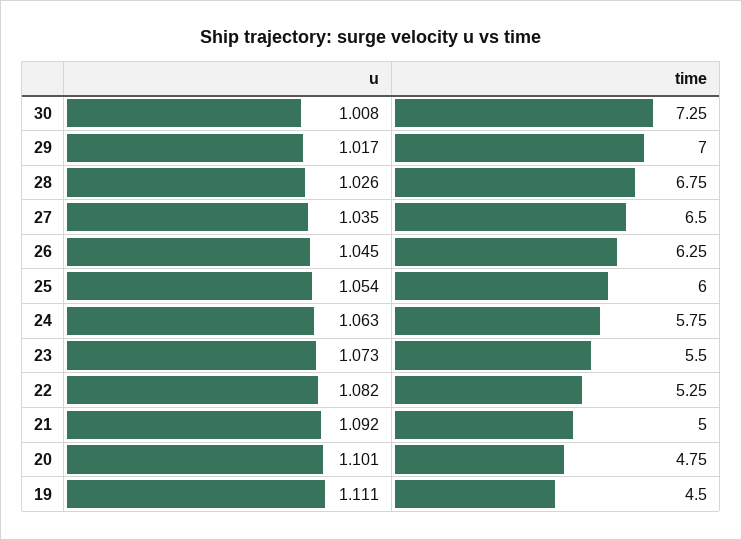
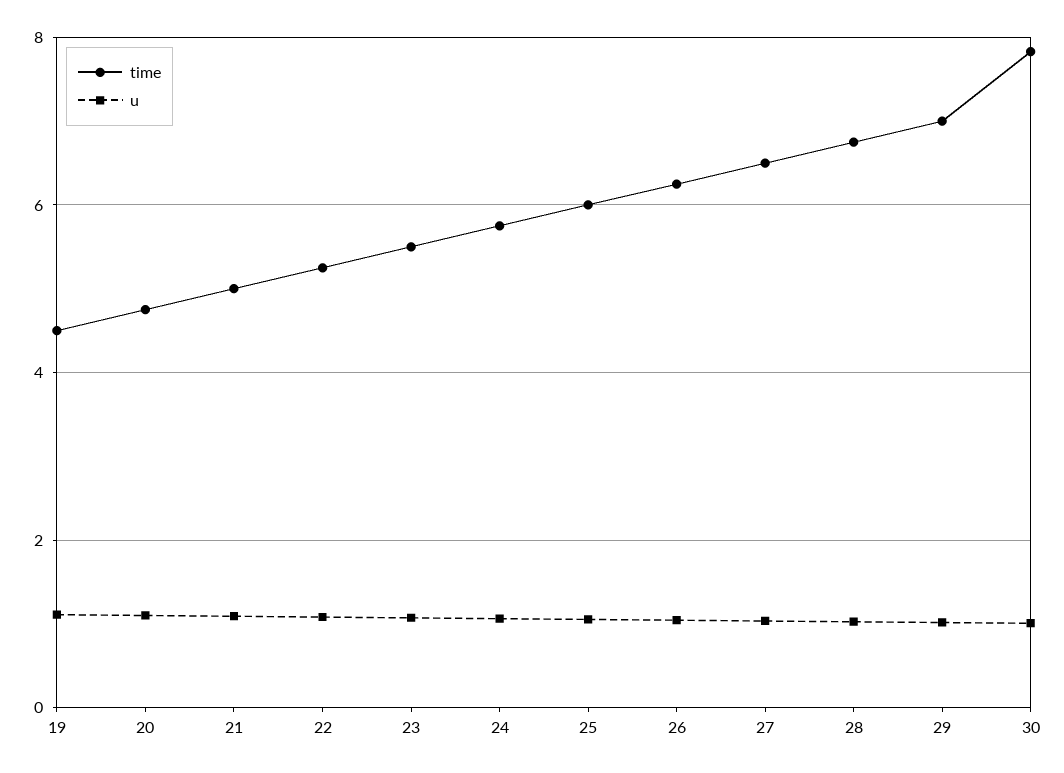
  {
    "u": {
      "30": 1.008,
      "29": 1.017,
      "28": 1.026,
      "27": 1.035,
      "26": 1.045,
      "25": 1.054,
      "24": 1.063,
      "23": 1.073,
      "22": 1.082,
      "21": 1.092,
      "20": 1.101,
      "19": 1.111
    },
    "time": {
-     "30": 7.25,
+     "30": 7.8,
      "29": 7,
      "28": 6.75,
      "27": 6.5,
      "26": 6.25,
      "25": 6,
      "24": 5.75,
      "23": 5.5,
      "22": 5.25,
      "21": 5,
      "20": 4.75,
      "19": 4.5
    }
  }

